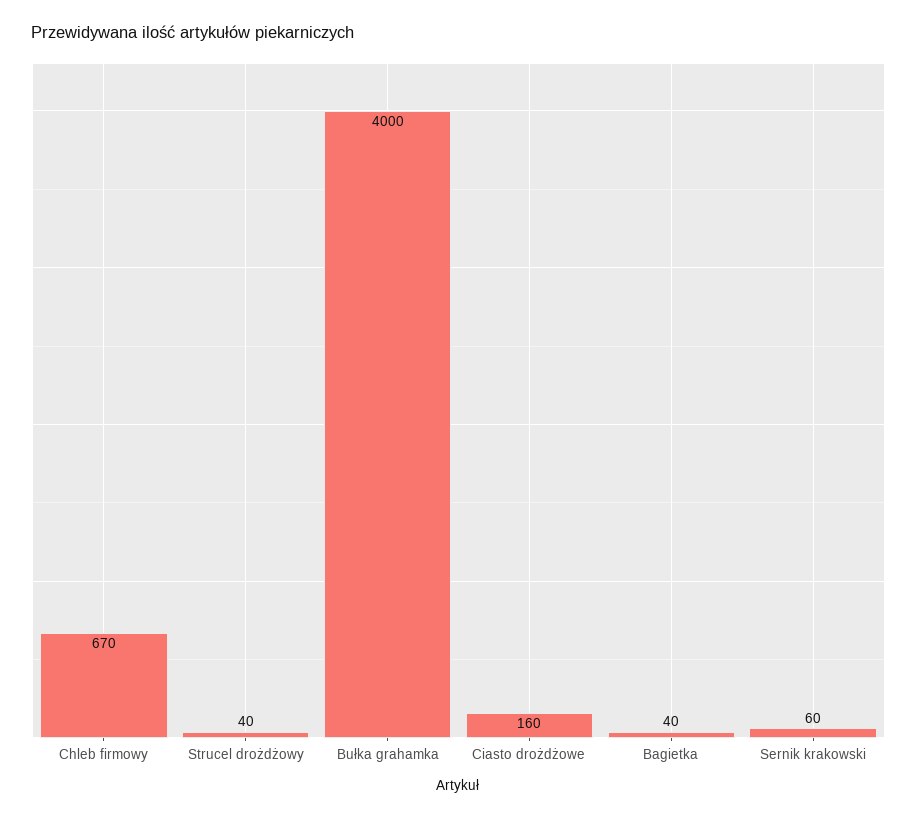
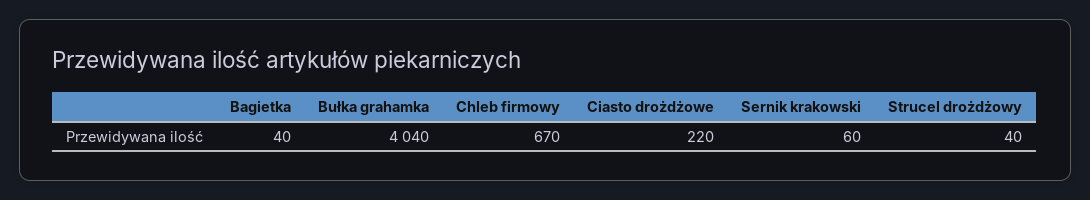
  {
    "Chleb firmowy": 670,
    "Strucel drożdżowy": 40,
-   "Bułka grahamka": 4000,
+   "Bułka grahamka": 4040,
-   "Ciasto drożdżowe": 160,
+   "Ciasto drożdżowe": 220,
    "Bagietka": 40,
    "Sernik krakowski": 60
  }

